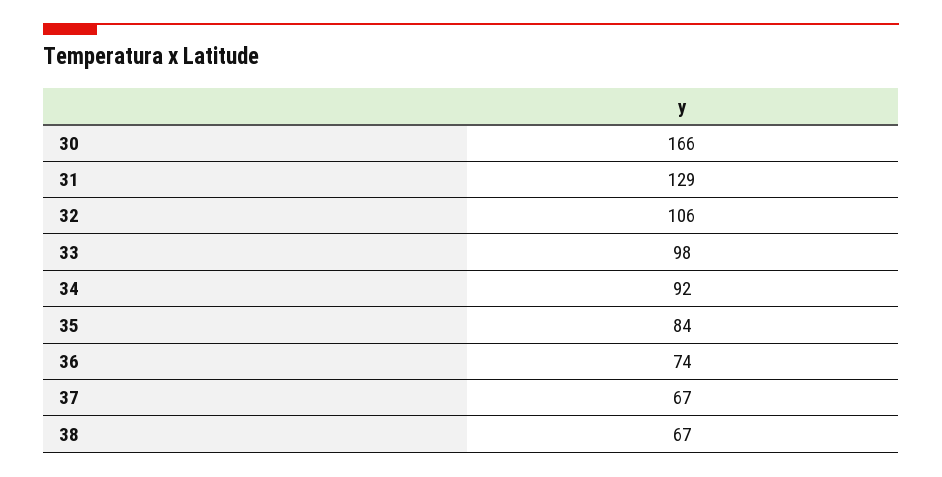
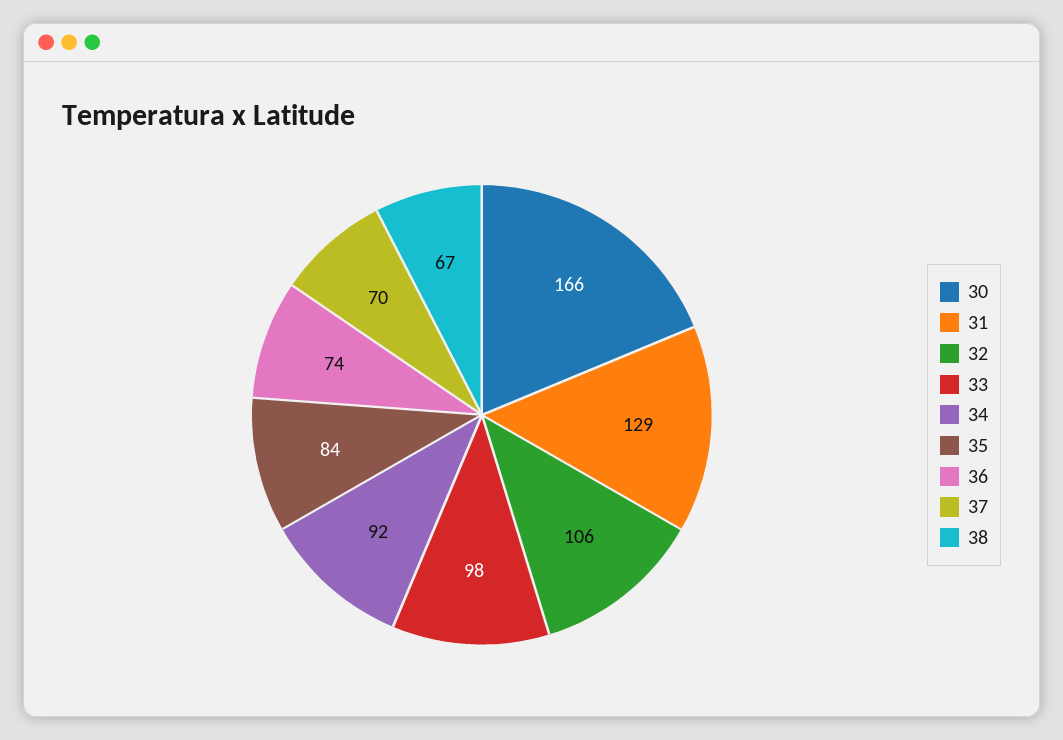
  {
    "30": 166,
    "31": 129,
    "32": 106,
    "33": 98,
    "34": 92,
    "35": 84,
    "36": 74,
-   "37": 67,
+   "37": 70,
    "38": 67
  }

